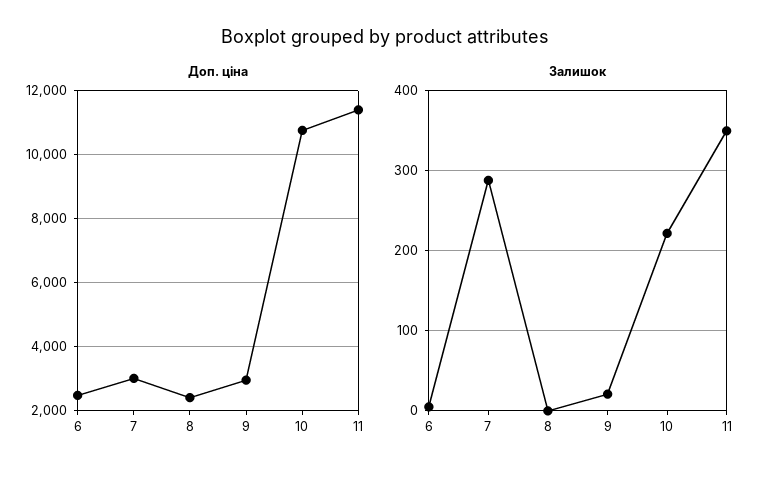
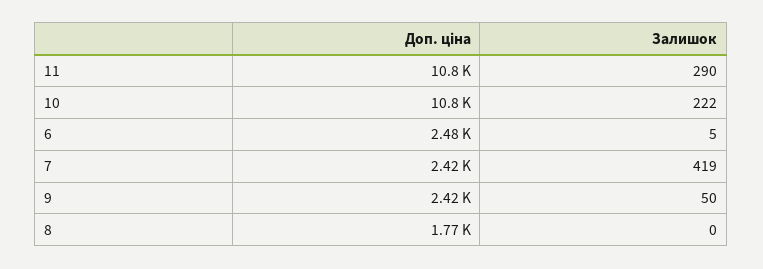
  {
    "Доп. ціна": {
      "6": 2480,
-     "7": 3000,
+     "7": 2420,
-     "8": 2400,
+     "8": 1770,
-     "9": 3000,
+     "9": 2420,
      "10": 10800,
-     "11": 11400
+     "11": 10800
    },
    "Залишок": {
      "6": 5,
-     "7": 290,
+     "7": 419,
      "8": 0,
-     "9": 20,
+     "9": 50,
      "10": 222,
-     "11": 350
+     "11": 290
    }
  }

